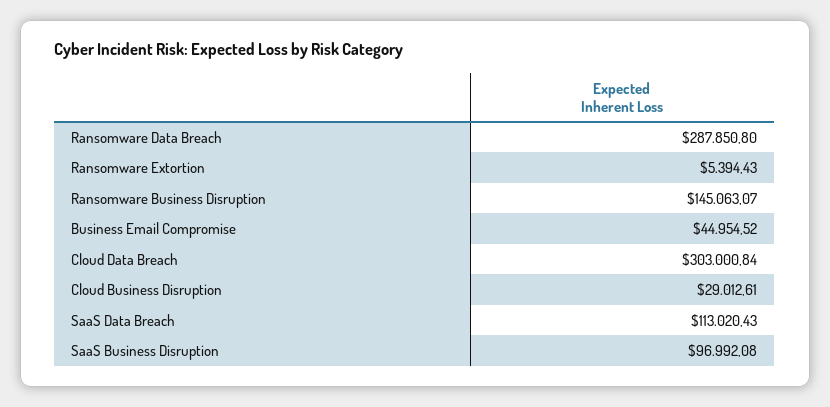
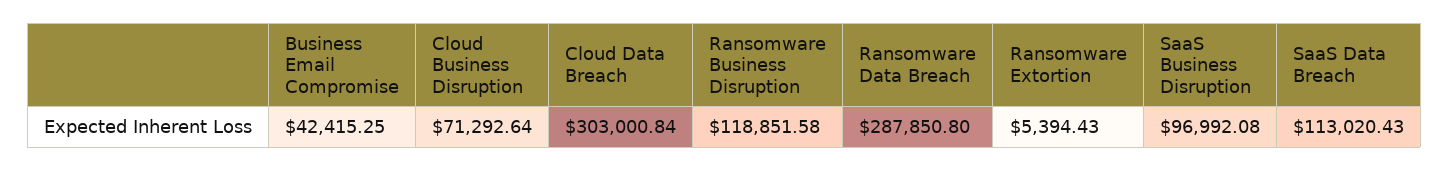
  {
    "Ransomware Data Breach": 287850.8,
    "Ransomware Extortion": 5394.43,
-   "Ransomware Business Disruption": 145063.07,
+   "Ransomware Business Disruption": 118851.58,
-   "Business Email Compromise": 44954.52,
+   "Business Email Compromise": 42415.25,
    "Cloud Data Breach": 303000.84,
-   "Cloud Business Disruption": 29012.61,
+   "Cloud Business Disruption": 71292.64,
    "SaaS Data Breach": 113020.43,
    "SaaS Business Disruption": 96992.08
  }

